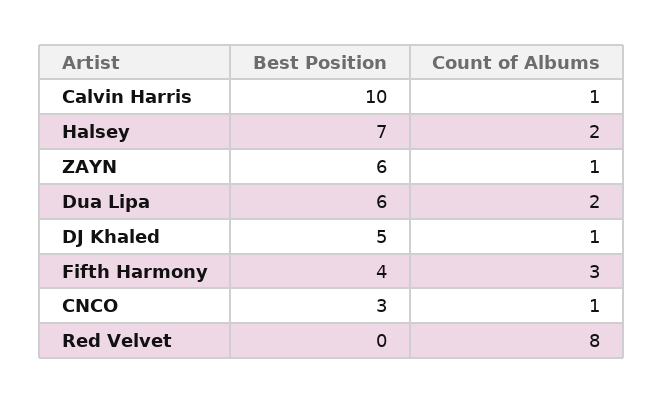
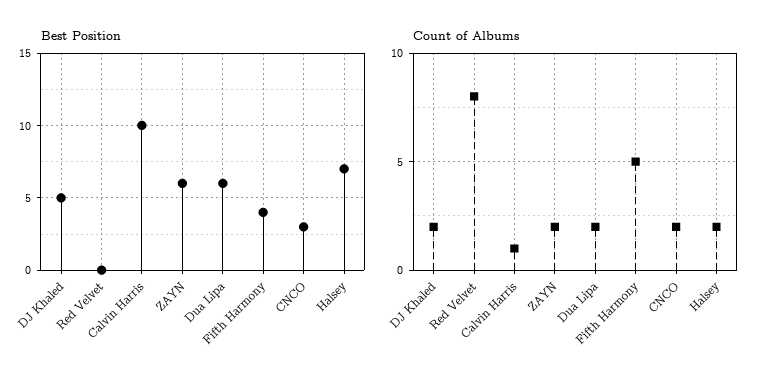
  {
    "Best Position": {
      "Calvin Harris": 10,
      "Halsey": 7,
      "ZAYN": 6,
      "Dua Lipa": 6,
      "DJ Khaled": 5,
      "Fifth Harmony": 4,
      "CNCO": 3,
      "Red Velvet": 0
    },
    "Count of Albums": {
      "Calvin Harris": 1,
      "Halsey": 2,
-     "ZAYN": 1,
+     "ZAYN": 2,
      "Dua Lipa": 2,
-     "DJ Khaled": 1,
+     "DJ Khaled": 2,
-     "Fifth Harmony": 3,
+     "Fifth Harmony": 5,
-     "CNCO": 1,
+     "CNCO": 2,
      "Red Velvet": 8
    }
  }

